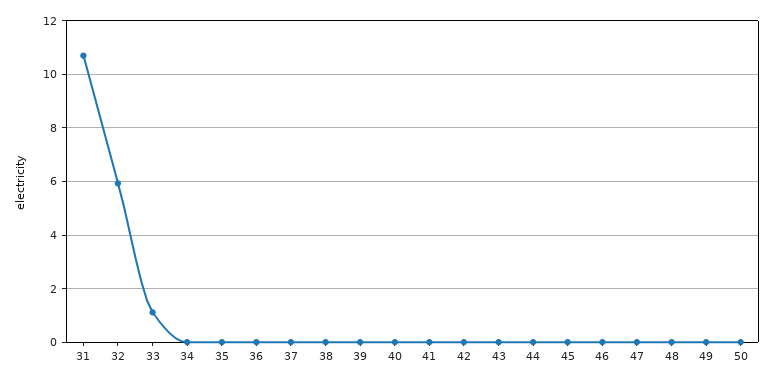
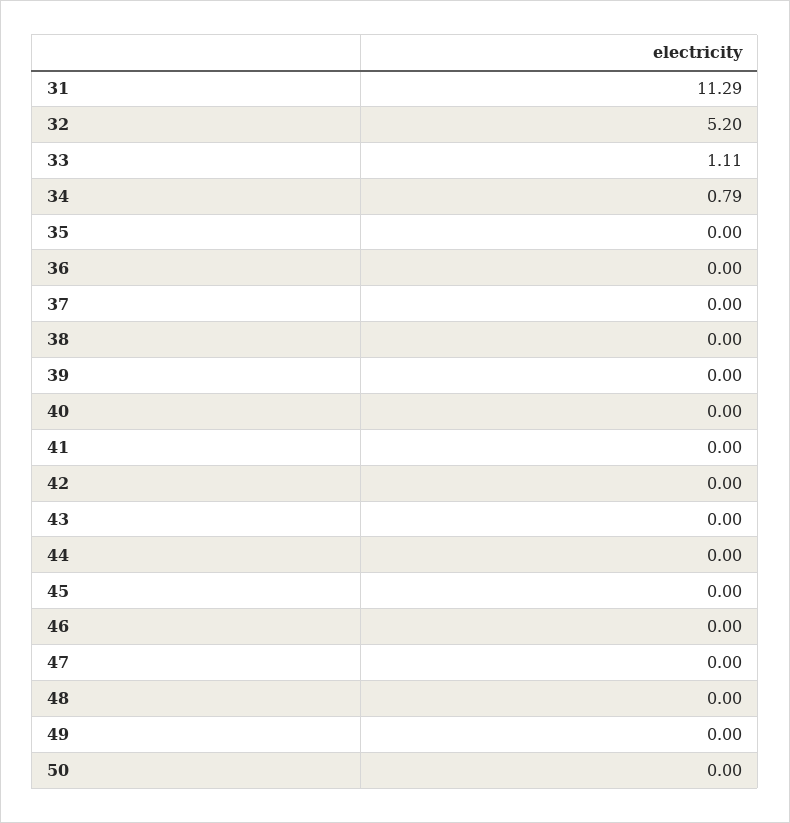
  {
-   "31": 10.75,
+   "31": 11.29,
-   "32": 6,
+   "32": 5.2,
    "33": 1.11,
-   "34": 0,
+   "34": 0.79,
    "35": 0,
    "36": 0,
    "37": 0,
    "38": 0,
    "39": 0,
    "40": 0,
    "41": 0,
    "42": 0,
    "43": 0,
    "44": 0,
    "45": 0,
    "46": 0,
    "47": 0,
    "48": 0,
    "49": 0,
    "50": 0
  }

